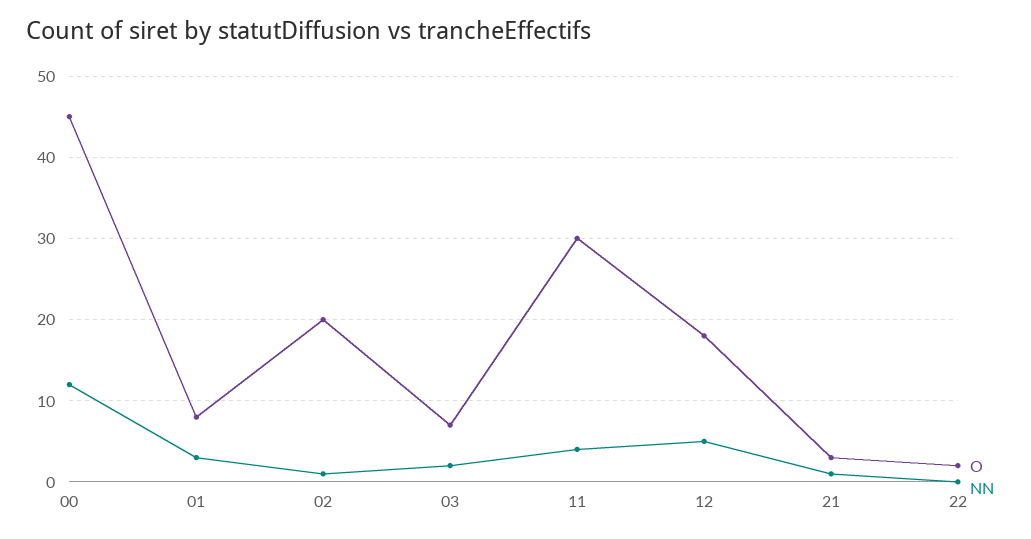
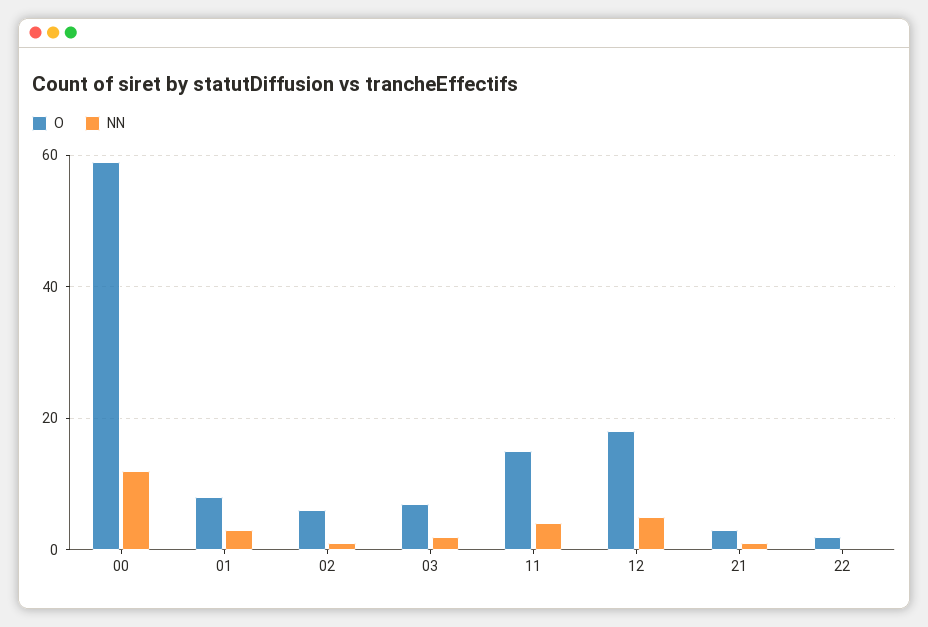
  {
    "O": {
-     "00": 45,
+     "00": 60,
      "01": 8,
-     "02": 20,
+     "02": 5,
      "03": 7,
-     "11": 30,
+     "11": 15,
      "12": 18,
      "21": 3,
      "22": 2
    },
    "NN": {
      "00": 12,
      "01": 3,
      "02": 1,
      "03": 2,
      "11": 4,
      "12": 5,
      "21": 1,
      "22": 0
    }
  }

